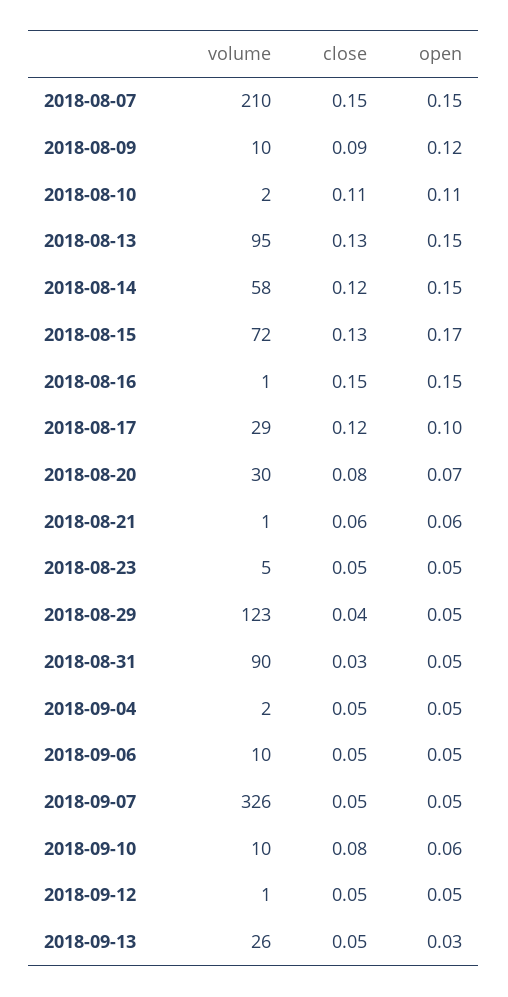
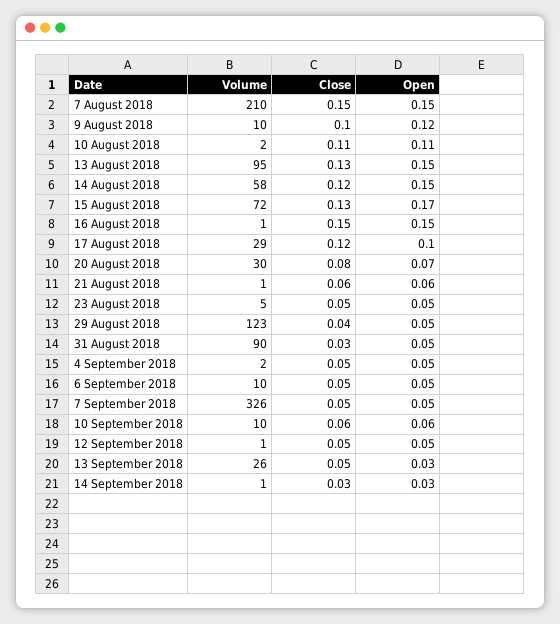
  {
    "volume": {
      "2018-08-07": 210,
      "2018-08-09": 10,
      "2018-08-10": 2,
      "2018-08-13": 95,
      "2018-08-14": 58,
      "2018-08-15": 72,
      "2018-08-16": 1,
      "2018-08-17": 29,
      "2018-08-20": 30,
      "2018-08-21": 1,
      "2018-08-23": 5,
      "2018-08-29": 123,
      "2018-08-31": 90,
      "2018-09-04": 2,
      "2018-09-06": 10,
      "2018-09-07": 326,
      "2018-09-10": 10,
      "2018-09-12": 1,
-     "2018-09-13": 26
+     "2018-09-13": 26,
+     "14 September 2018": 1
    },
    "close": {
      "2018-08-07": 0.15,
-     "2018-08-09": 0.09,
+     "2018-08-09": 0.1,
      "2018-08-10": 0.11,
      "2018-08-13": 0.13,
      "2018-08-14": 0.12,
      "2018-08-15": 0.13,
      "2018-08-16": 0.15,
      "2018-08-17": 0.12,
      "2018-08-20": 0.08,
      "2018-08-21": 0.06,
      "2018-08-23": 0.05,
      "2018-08-29": 0.04,
      "2018-08-31": 0.03,
      "2018-09-04": 0.05,
      "2018-09-06": 0.05,
      "2018-09-07": 0.05,
-     "2018-09-10": 0.08,
+     "2018-09-10": 0.06,
      "2018-09-12": 0.05,
-     "2018-09-13": 0.05
+     "2018-09-13": 0.05,
+     "14 September 2018": 0.03
    },
    "open": {
      "2018-08-07": 0.15,
      "2018-08-09": 0.12,
      "2018-08-10": 0.11,
      "2018-08-13": 0.15,
      "2018-08-14": 0.15,
      "2018-08-15": 0.17,
      "2018-08-16": 0.15,
      "2018-08-17": 0.1,
      "2018-08-20": 0.07,
      "2018-08-21": 0.06,
      "2018-08-23": 0.05,
      "2018-08-29": 0.05,
      "2018-08-31": 0.05,
      "2018-09-04": 0.05,
      "2018-09-06": 0.05,
      "2018-09-07": 0.05,
      "2018-09-10": 0.06,
      "2018-09-12": 0.05,
-     "2018-09-13": 0.03
+     "2018-09-13": 0.03,
+     "14 September 2018": 0.03
    }
  }

